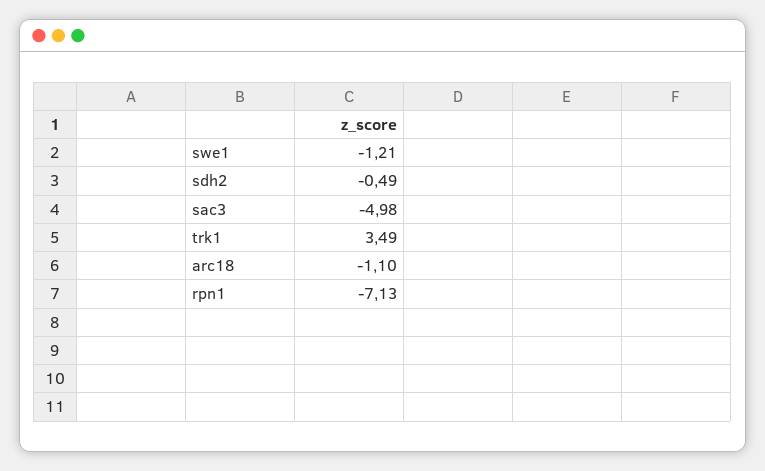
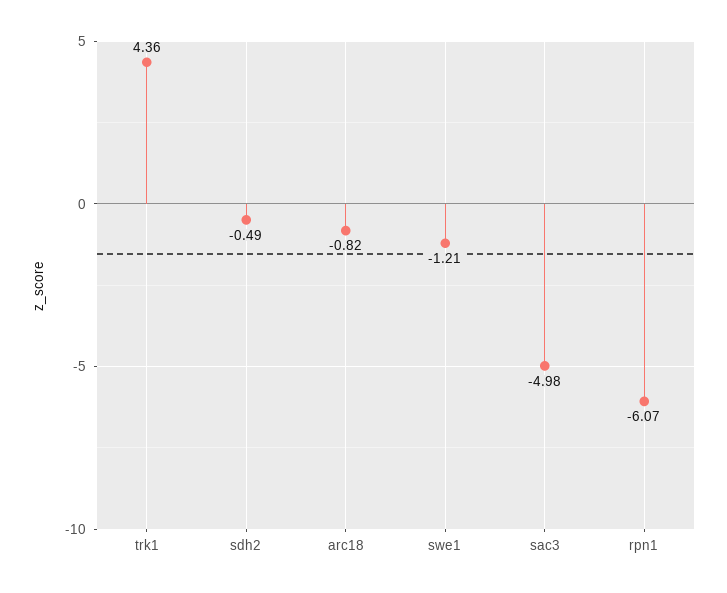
  {
    "swe1": -1.21,
    "sdh2": -0.49,
    "sac3": -4.98,
-   "trk1": 3.49,
+   "trk1": 4.36,
-   "arc18": -1.1,
+   "arc18": -0.82,
-   "rpn1": -7.13
+   "rpn1": -6.07
  }

